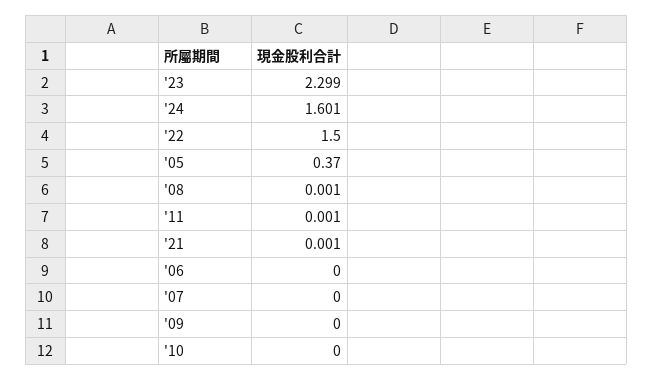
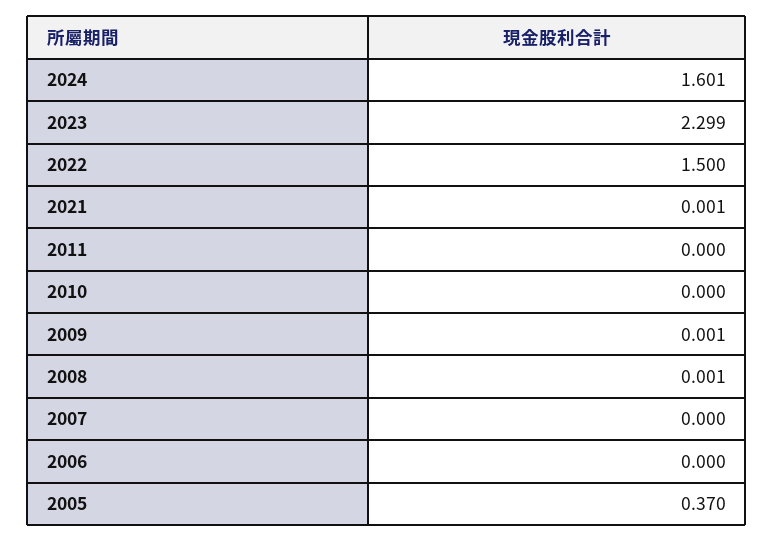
  {
    "'23": 2.299,
    "'24": 1.601,
    "'22": 1.5,
    "'05": 0.37,
    "'08": 0.001,
-   "'11": 0.001,
+   "'11": 0,
    "'21": 0.001,
    "'06": 0,
    "'07": 0,
-   "'09": 0,
+   "'09": 0.001,
    "'10": 0
  }

